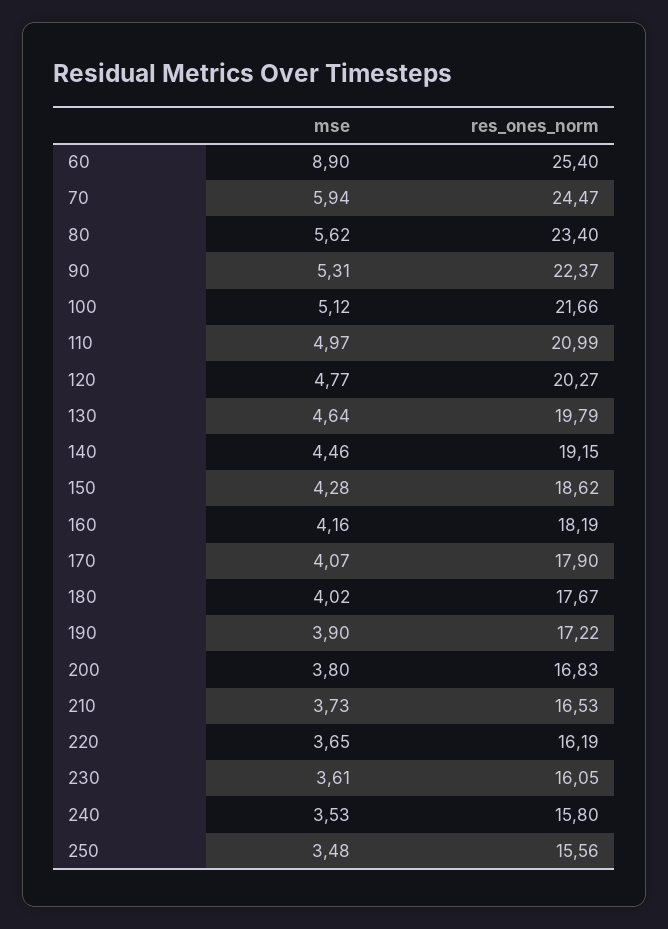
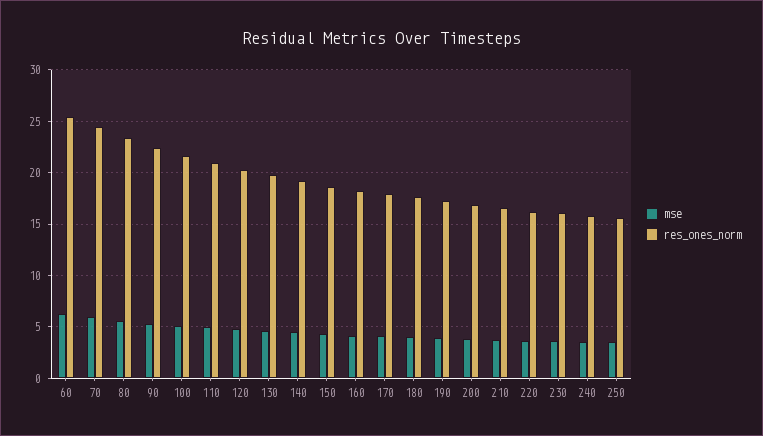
  {
    "mse": {
-     "60": 8.9,
+     "60": 6,
      "70": 5.94,
      "80": 5.62,
      "90": 5.31,
      "100": 5.12,
      "110": 4.97,
      "120": 4.77,
      "130": 4.64,
      "140": 4.46,
      "150": 4.28,
      "160": 4.16,
      "170": 4.07,
      "180": 4.02,
      "190": 3.9,
      "200": 3.8,
      "210": 3.73,
      "220": 3.65,
      "230": 3.61,
      "240": 3.53,
      "250": 3.48
    },
    "res_ones_norm": {
      "60": 25.4,
      "70": 24.47,
      "80": 23.4,
      "90": 22.37,
      "100": 21.66,
      "110": 20.99,
      "120": 20.27,
      "130": 19.79,
      "140": 19.15,
      "150": 18.62,
      "160": 18.19,
      "170": 17.9,
      "180": 17.67,
      "190": 17.22,
      "200": 16.83,
      "210": 16.53,
      "220": 16.19,
      "230": 16.05,
      "240": 15.8,
      "250": 15.56
    }
  }

